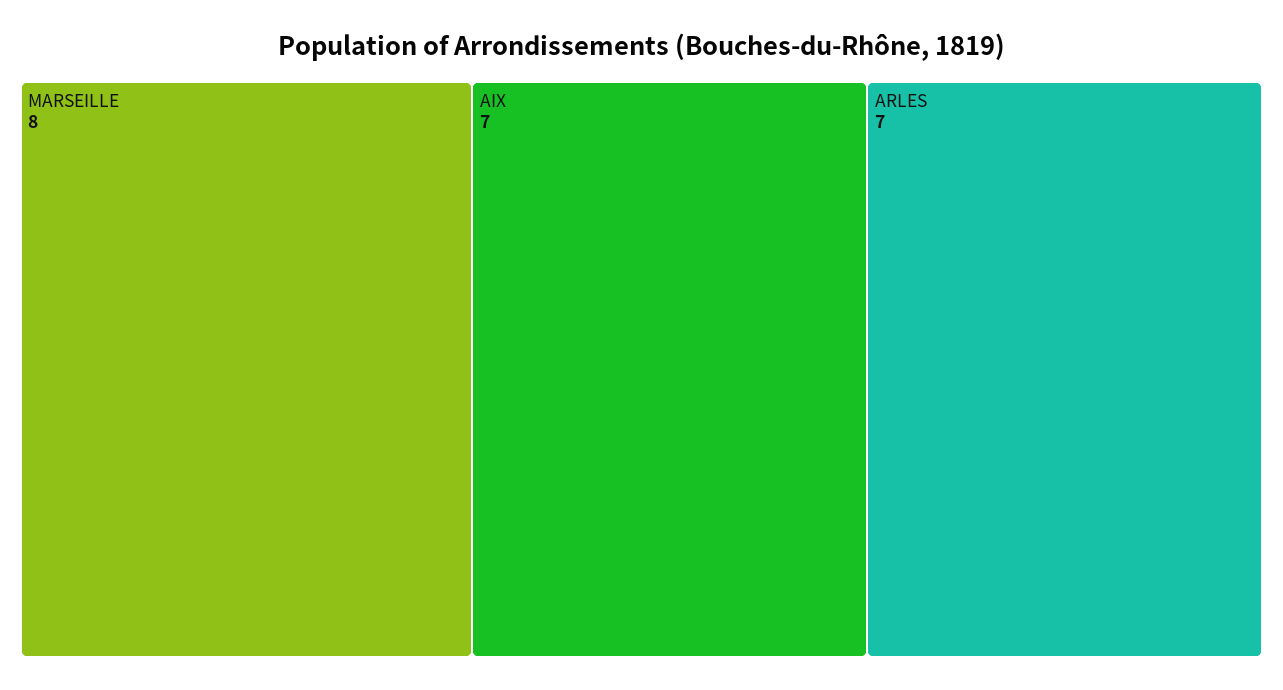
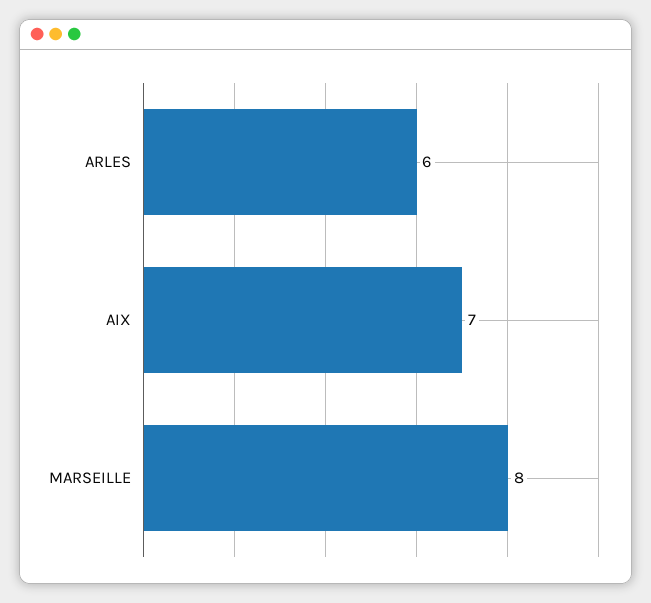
  {
    "MARSEILLE": 8,
    "AIX": 7,
-   "ARLES": 7
+   "ARLES": 6
  }

